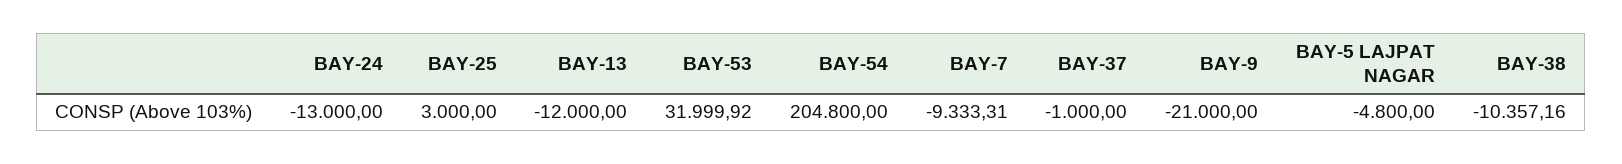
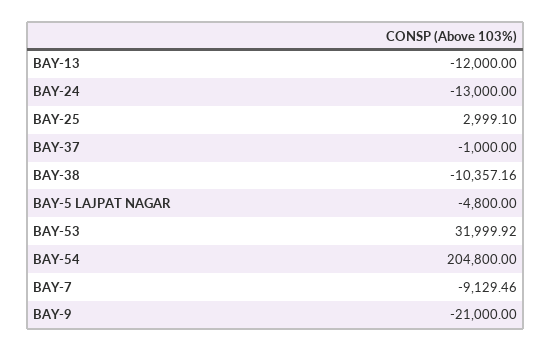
  {
    "BAY-24": -13000,
-   "BAY-25": 3000,
+   "BAY-25": 2999.1,
    "BAY-13": -12000,
    "BAY-53": 31999.92,
    "BAY-54": 204800,
-   "BAY-7": -9333.31,
+   "BAY-7": -9129.46,
    "BAY-37": -1000,
    "BAY-9": -21000,
    "BAY-5 LAJPAT NAGAR": -4800,
    "BAY-38": -10357.16
  }

